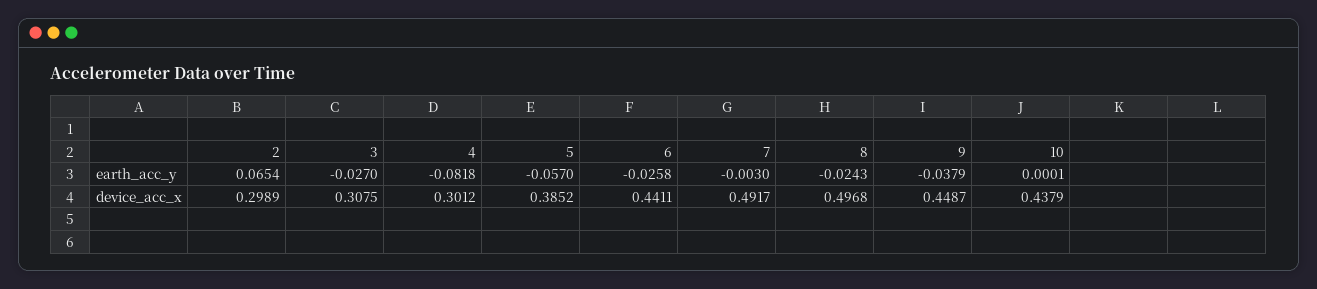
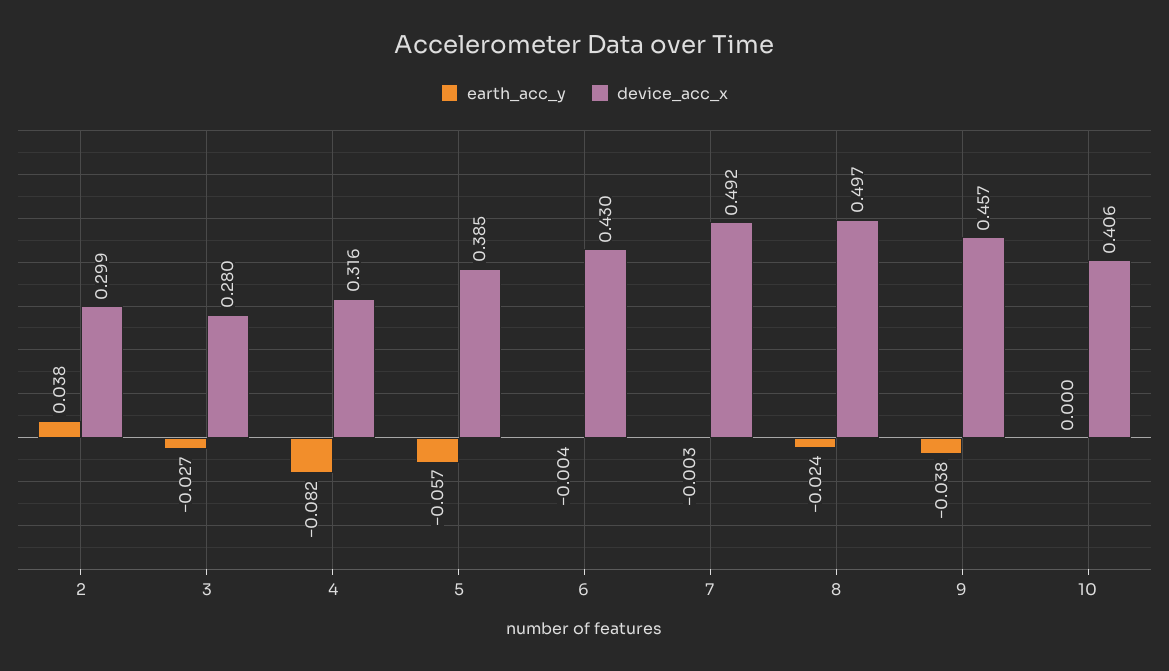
  {
    "earth_acc_y": {
-     "2": 0.0654,
+     "2": 0.038,
      "3": -0.027,
      "4": -0.0818,
      "5": -0.057,
-     "6": -0.0258,
+     "6": -0.004,
      "7": -0.003,
      "8": -0.0243,
      "9": -0.0379,
      "10": 0.0001
    },
    "device_acc_x": {
      "2": 0.2989,
-     "3": 0.3075,
+     "3": 0.28,
-     "4": 0.3012,
+     "4": 0.316,
      "5": 0.3852,
-     "6": 0.4411,
+     "6": 0.43,
      "7": 0.4917,
      "8": 0.4968,
-     "9": 0.4487,
+     "9": 0.457,
-     "10": 0.4379
+     "10": 0.406
    }
  }

